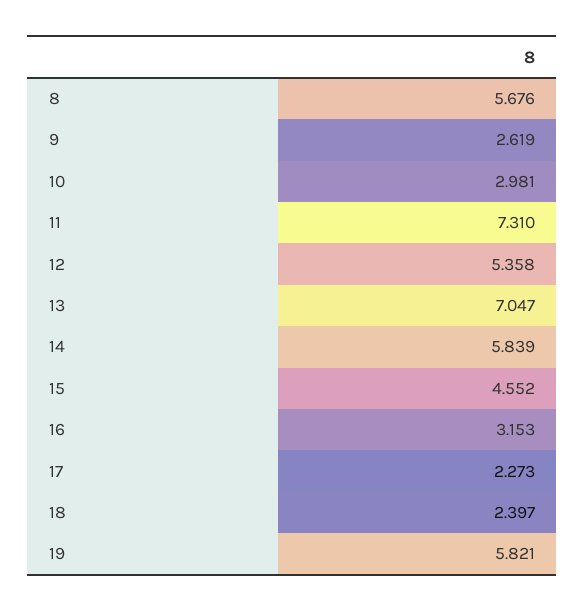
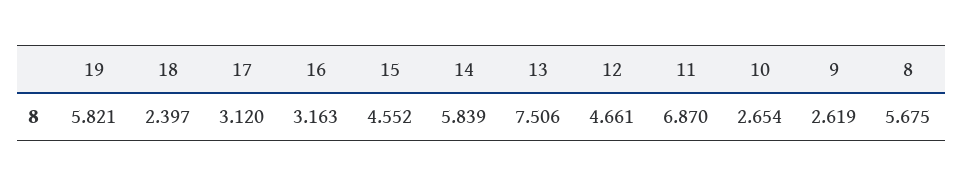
  {
-   "8": 5.676,
+   "8": 5.675,
    "9": 2.619,
-   "10": 2.981,
+   "10": 2.654,
-   "11": 7.31,
+   "11": 6.87,
-   "12": 5.358,
+   "12": 4.661,
-   "13": 7.047,
+   "13": 7.506,
    "14": 5.839,
    "15": 4.552,
-   "16": 3.153,
+   "16": 3.163,
-   "17": 2.273,
+   "17": 3.12,
    "18": 2.397,
    "19": 5.821
  }

